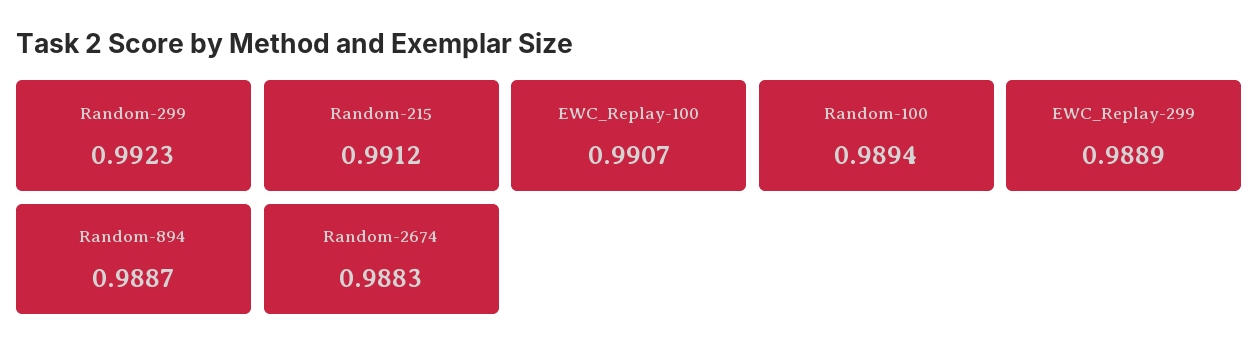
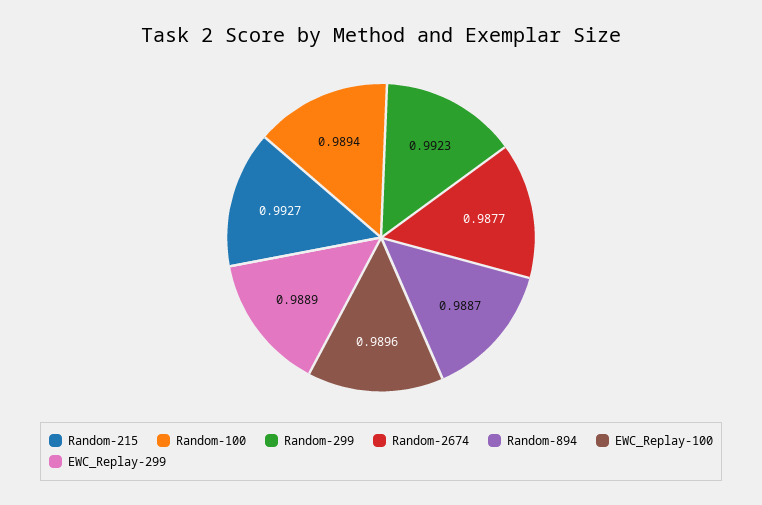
  {
    "Random-299": 0.9923,
-   "Random-215": 0.9912,
+   "Random-215": 0.9927,
-   "EWC_Replay-100": 0.9907,
+   "EWC_Replay-100": 0.9896,
    "Random-100": 0.9894,
    "EWC_Replay-299": 0.9889,
    "Random-894": 0.9887,
-   "Random-2674": 0.9883
+   "Random-2674": 0.9877
  }

